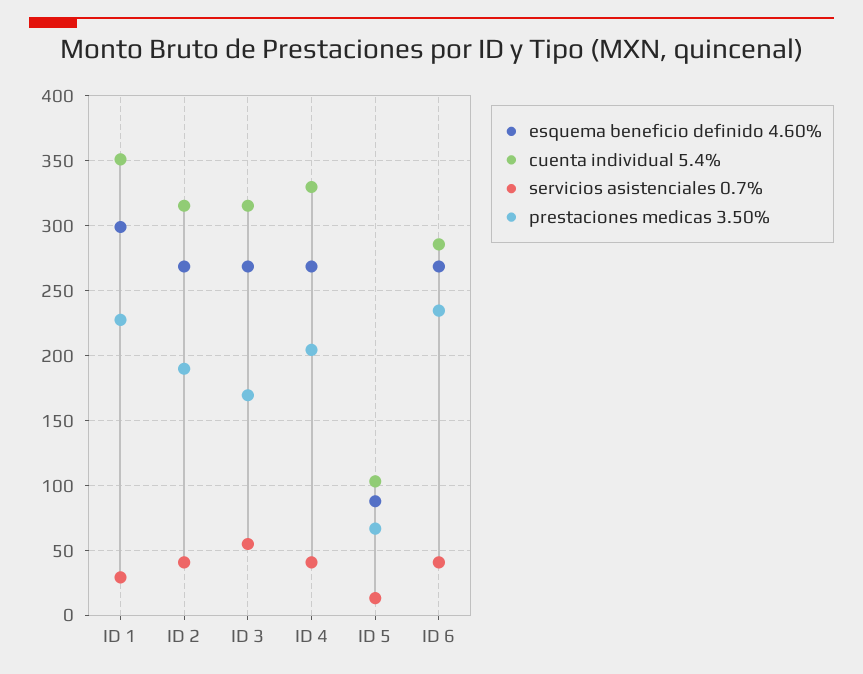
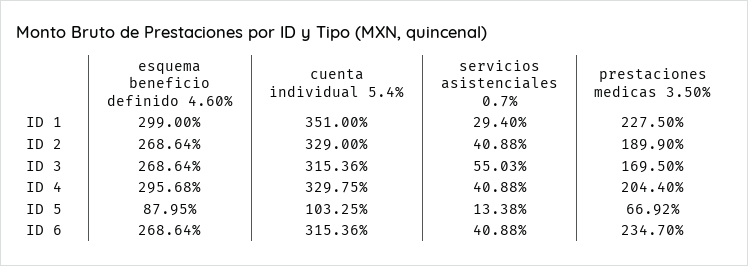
  {
    "esquema beneficio definido 4.60%": {
      "ID 1": 299,
      "ID 2": 268.64,
      "ID 3": 268.64,
-     "ID 4": 270,
+     "ID 4": 295.68,
      "ID 5": 87.95,
      "ID 6": 268.64
    },
    "cuenta individual 5.4%": {
      "ID 1": 351,
-     "ID 2": 315,
+     "ID 2": 329,
      "ID 3": 315.36,
      "ID 4": 329.75,
      "ID 5": 103.25,
-     "ID 6": 285
+     "ID 6": 315.36
    },
    "servicios asistenciales 0.7%": {
      "ID 1": 29.4,
      "ID 2": 40.88,
      "ID 3": 55.03,
      "ID 4": 40.88,
      "ID 5": 13.38,
      "ID 6": 40.88
    },
    "prestaciones medicas 3.50%": {
      "ID 1": 227.5,
      "ID 2": 189.9,
      "ID 3": 169.5,
      "ID 4": 204.4,
      "ID 5": 66.92,
      "ID 6": 234.7
    }
  }

